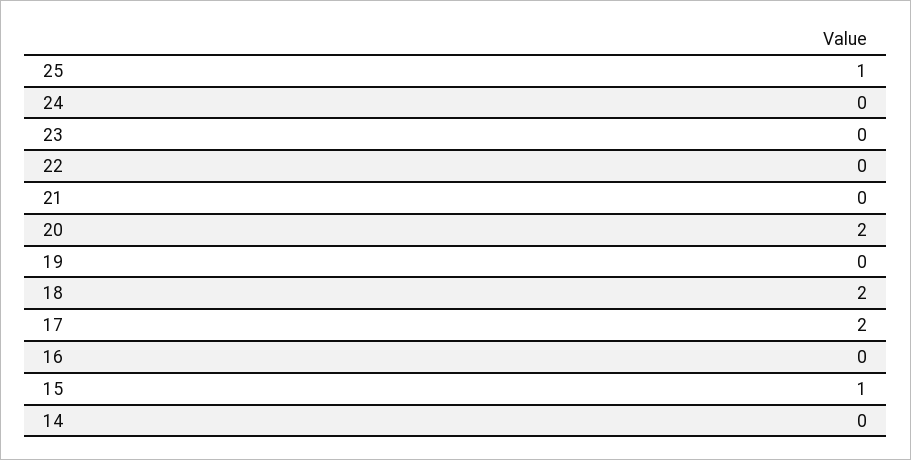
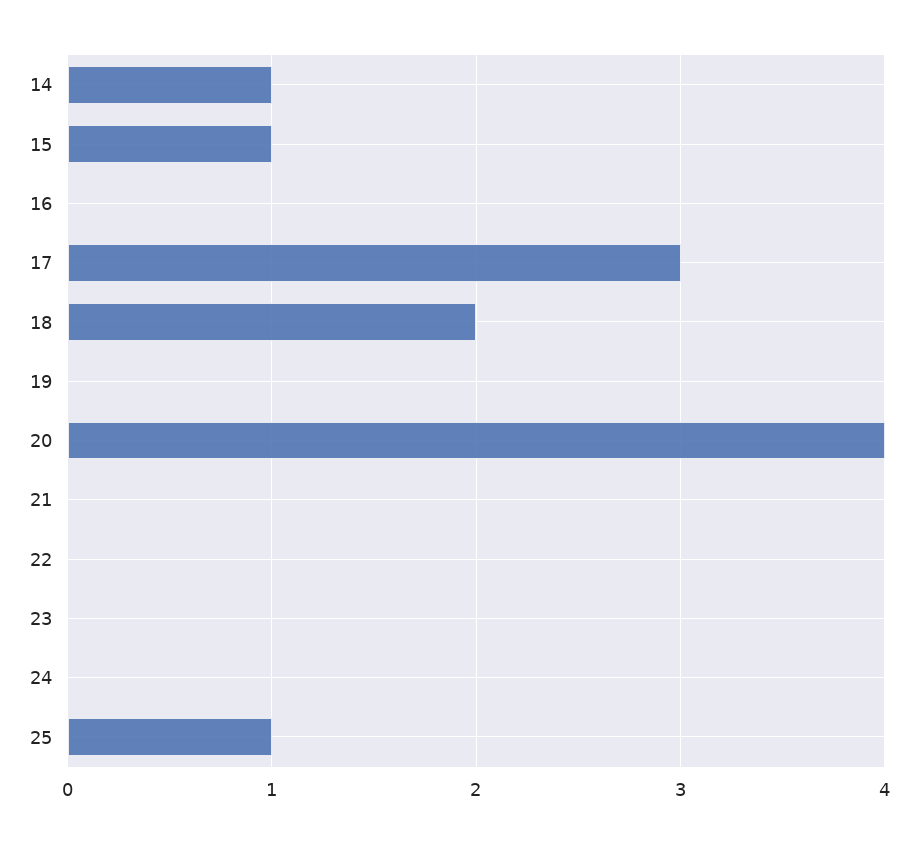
  {
    "25": 1,
    "24": 0,
    "23": 0,
    "22": 0,
    "21": 0,
-   "20": 2,
+   "20": 4,
    "19": 0,
    "18": 2,
-   "17": 2,
+   "17": 3,
    "16": 0,
    "15": 1,
-   "14": 0
+   "14": 1
  }

